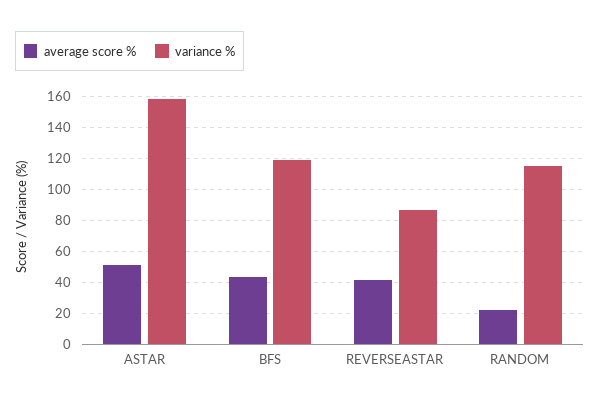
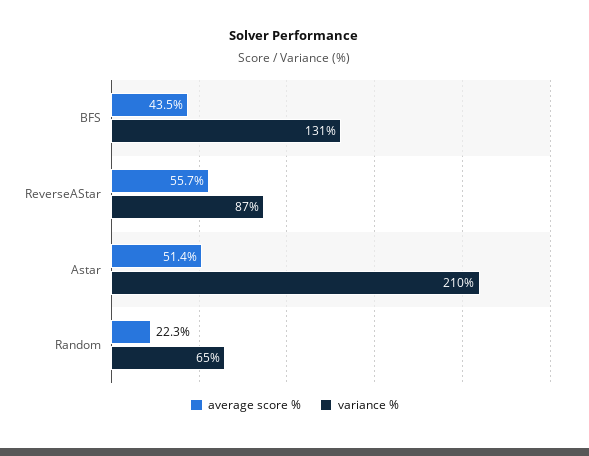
  {
    "average score %": {
      "ASTAR": 51.4,
      "BFS": 43.5,
-     "REVERSEASTAR": 40,
+     "REVERSEASTAR": 55.7,
      "RANDOM": 22.3
    },
    "variance %": {
-     "ASTAR": 160,
+     "ASTAR": 210,
-     "BFS": 120,
+     "BFS": 131,
      "REVERSEASTAR": 87,
-     "RANDOM": 115
+     "RANDOM": 65
    }
  }

